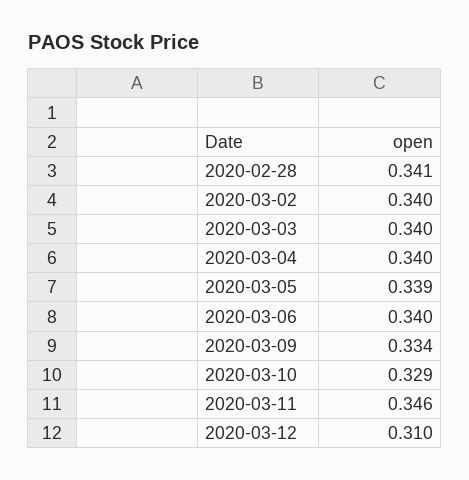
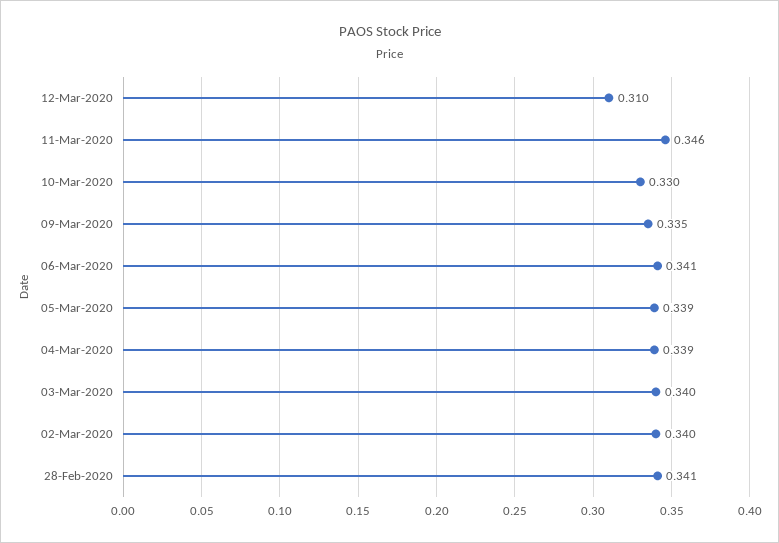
  {
    "2020-02-28": 0.341,
    "2020-03-02": 0.34,
    "2020-03-03": 0.34,
-   "2020-03-04": 0.34,
+   "2020-03-04": 0.339,
    "2020-03-05": 0.339,
-   "2020-03-06": 0.34,
+   "2020-03-06": 0.341,
-   "2020-03-09": 0.334,
+   "2020-03-09": 0.335,
-   "2020-03-10": 0.329,
+   "2020-03-10": 0.33,
    "2020-03-11": 0.346,
    "2020-03-12": 0.31
  }

